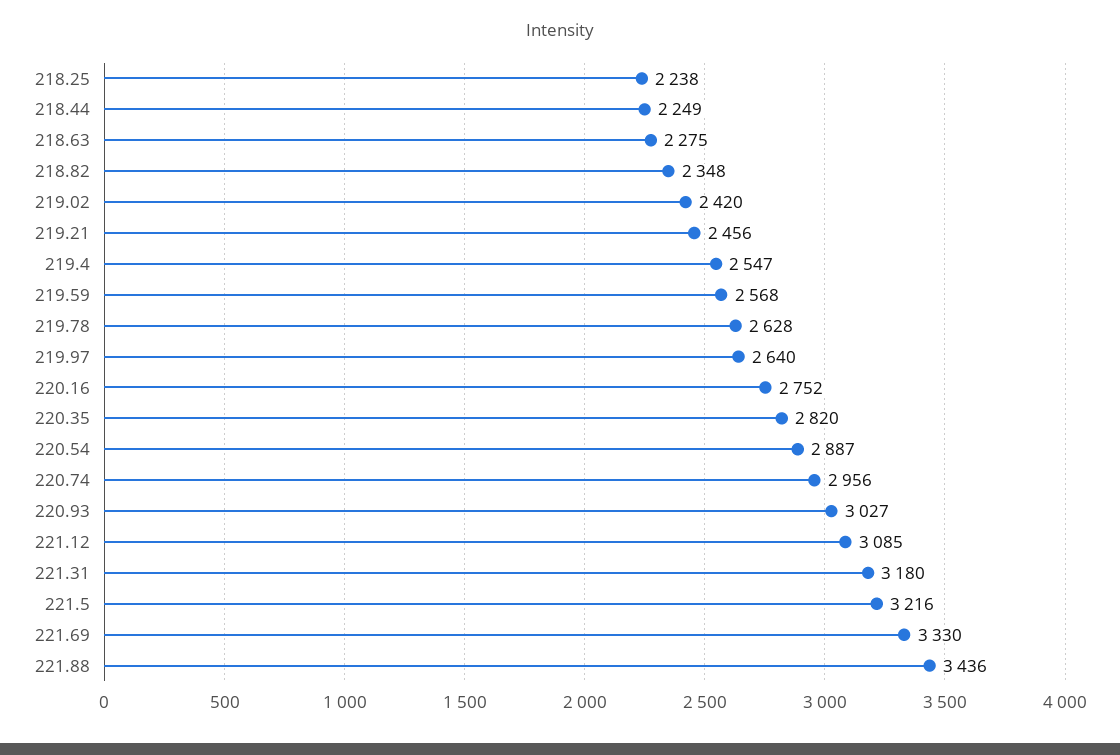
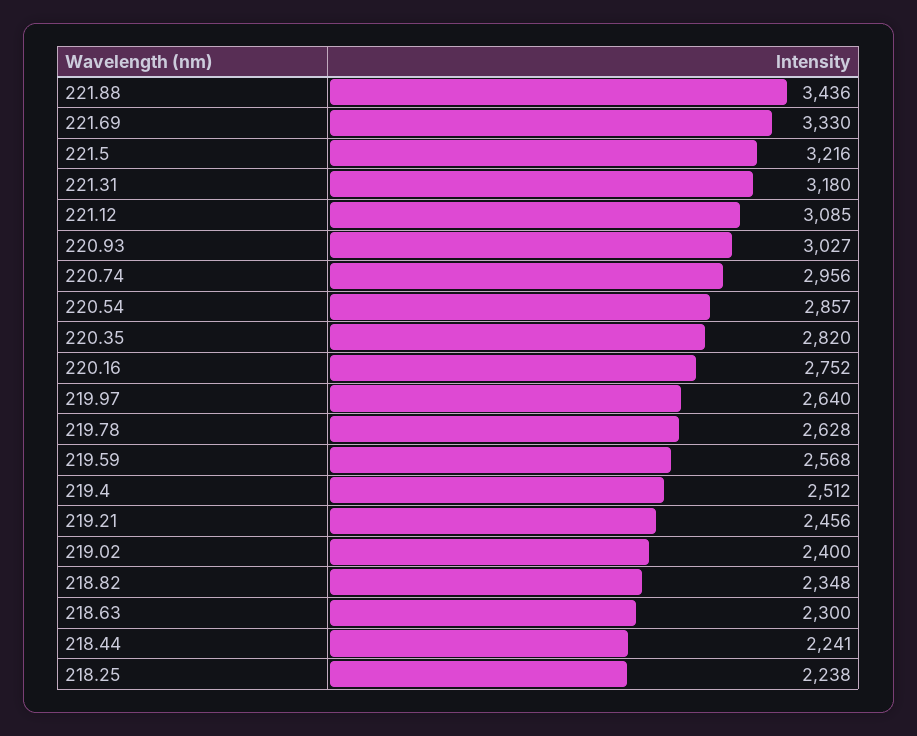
  {
    "218.25": 2238,
-   "218.44": 2249,
+   "218.44": 2241,
-   "218.63": 2275,
+   "218.63": 2300,
    "218.82": 2348,
-   "219.02": 2420,
+   "219.02": 2400,
    "219.21": 2456,
-   "219.4": 2547,
+   "219.4": 2512,
    "219.59": 2568,
    "219.78": 2628,
    "219.97": 2640,
    "220.16": 2752,
    "220.35": 2820,
-   "220.54": 2887,
+   "220.54": 2857,
    "220.74": 2956,
    "220.93": 3027,
    "221.12": 3085,
    "221.31": 3180,
    "221.5": 3216,
    "221.69": 3330,
    "221.88": 3436
  }

